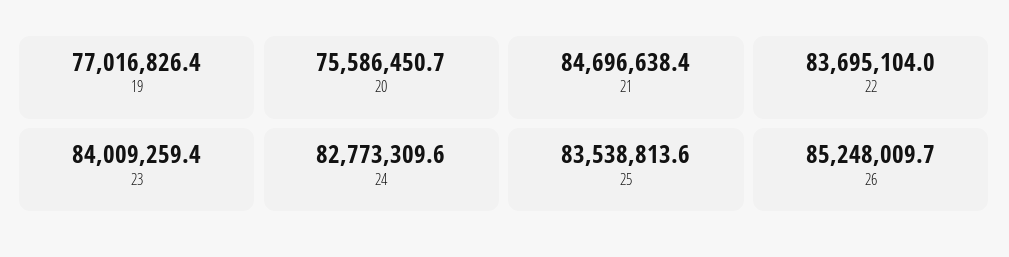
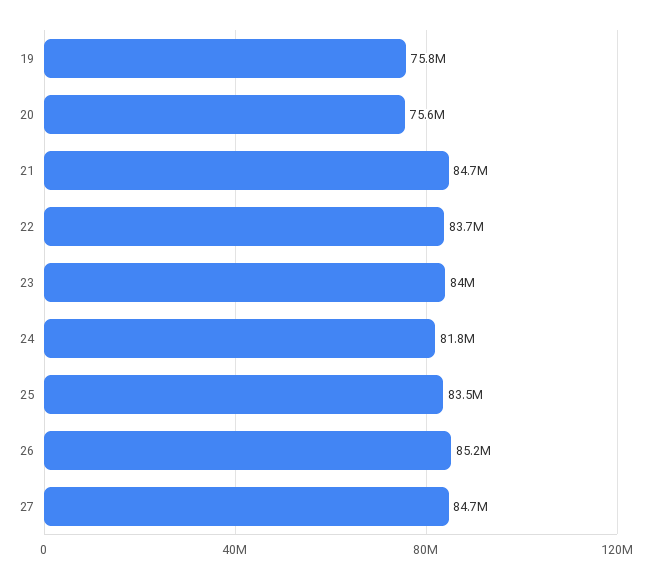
  {
-   "19": 77016826.4,
+   "19": 75800000,
    "20": 75586450.7,
    "21": 84696638.4,
    "22": 83695104,
    "23": 84009259.4,
-   "24": 82773309.6,
+   "24": 81800000,
    "25": 83538813.6,
-   "26": 85248009.7
+   "26": 85248009.7,
+   "27": 84700000
  }

